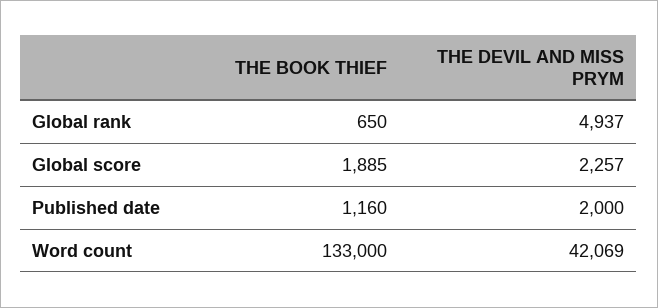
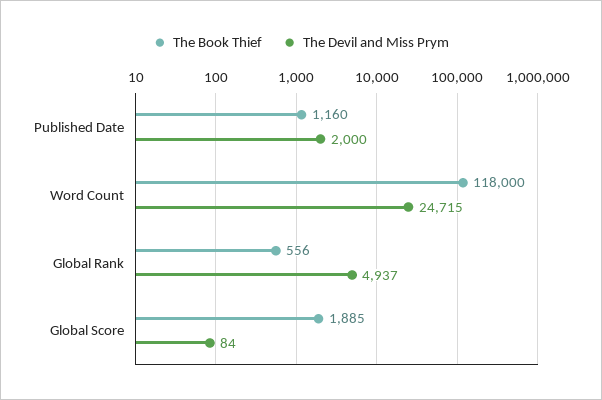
  {
    "THE BOOK THIEF": {
-     "Global rank": 650,
+     "Global rank": 556,
      "Global score": 1885,
      "Published date": 1160,
-     "Word count": 133000
+     "Word count": 118000
    },
    "THE DEVIL AND MISS PRYM": {
      "Global rank": 4937,
-     "Global score": 2257,
+     "Global score": 84,
      "Published date": 2000,
-     "Word count": 42069
+     "Word count": 24715
    }
  }

